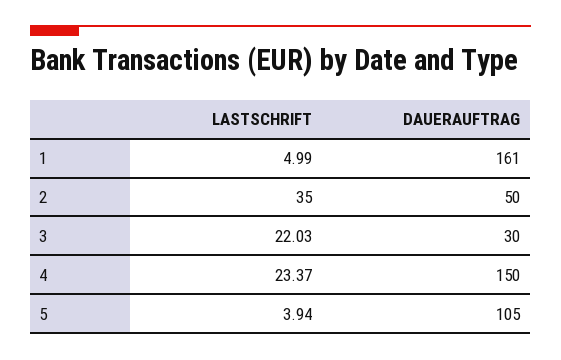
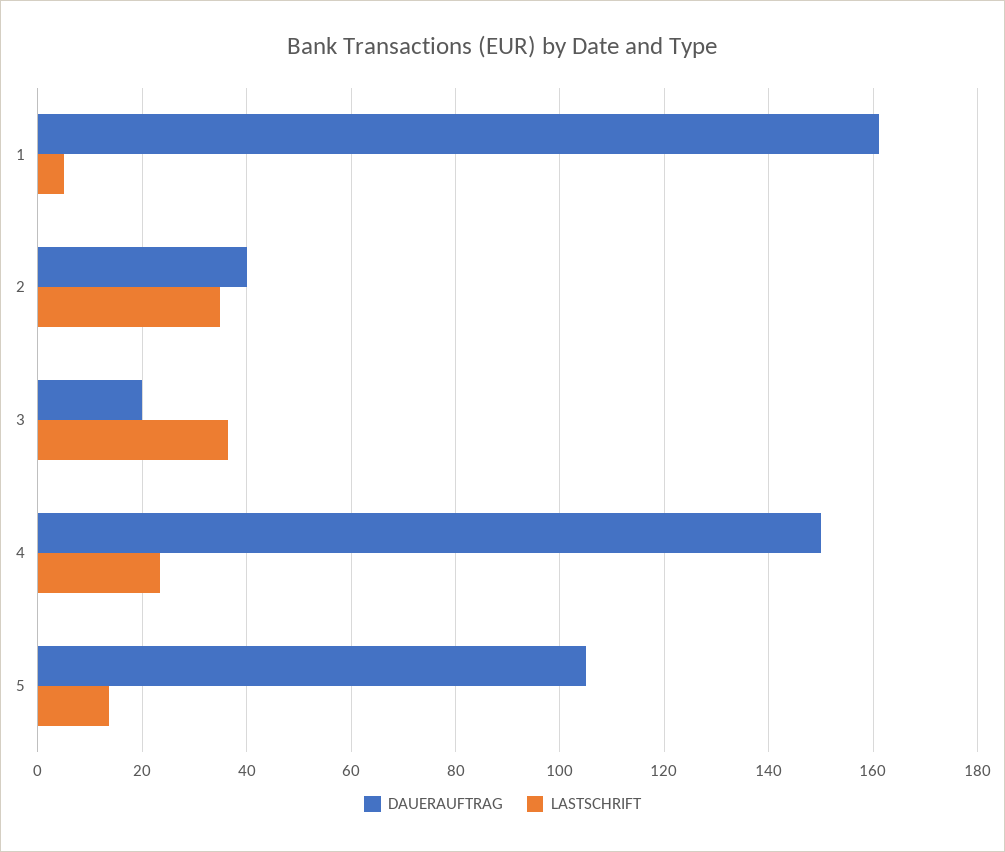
  {
    "LASTSCHRIFT": {
      "1": 4.99,
      "2": 35,
-     "3": 22.03,
+     "3": 36,
      "4": 23.37,
-     "5": 3.94
+     "5": 14
    },
    "DAUERAUFTRAG": {
      "1": 161,
-     "2": 50,
+     "2": 40,
-     "3": 30,
+     "3": 20,
      "4": 150,
      "5": 105
    }
  }

